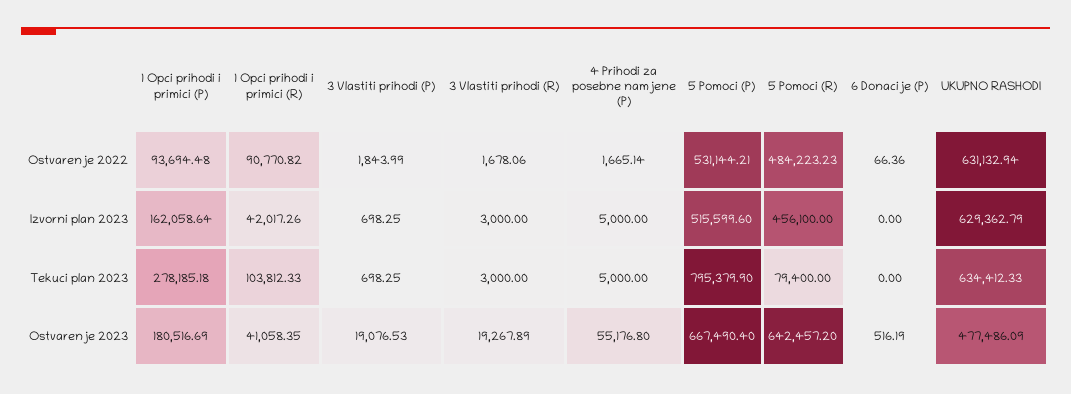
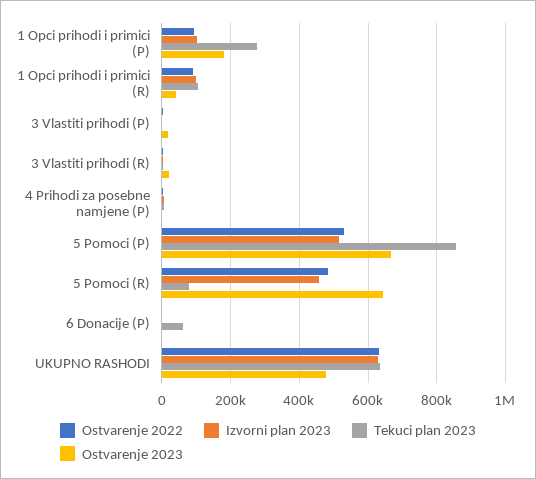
  {
    "Ostvarenje 2022": {
      "1 Opci prihodi i primici (P)": 93694.48,
      "1 Opci prihodi i primici (R)": 90770.82,
      "3 Vlastiti prihodi (P)": 1843.99,
      "3 Vlastiti prihodi (R)": 1678.06,
      "4 Prihodi za posebne namjene (P)": 1665.14,
      "5 Pomoci (P)": 531144.21,
      "5 Pomoci (R)": 484223.23,
      "6 Donacije (P)": 66.36,
      "UKUPNO RASHODI": 631132.94
    },
    "Izvorni plan 2023": {
-     "1 Opci prihodi i primici (P)": 162058.64,
+     "1 Opci prihodi i primici (P)": 100000,
-     "1 Opci prihodi i primici (R)": 42017.26,
+     "1 Opci prihodi i primici (R)": 100000,
      "3 Vlastiti prihodi (P)": 698.25,
      "3 Vlastiti prihodi (R)": 3000,
      "4 Prihodi za posebne namjene (P)": 5000,
      "5 Pomoci (P)": 515599.6,
      "5 Pomoci (R)": 456100,
      "6 Donacije (P)": 0,
      "UKUPNO RASHODI": 629362.79
    },
    "Tekuci plan 2023": {
      "1 Opci prihodi i primici (P)": 278185.18,
      "1 Opci prihodi i primici (R)": 103812.33,
      "3 Vlastiti prihodi (P)": 698.25,
      "3 Vlastiti prihodi (R)": 3000,
      "4 Prihodi za posebne namjene (P)": 5000,
-     "5 Pomoci (P)": 795379.9,
+     "5 Pomoci (P)": 860000,
      "5 Pomoci (R)": 79400,
-     "6 Donacije (P)": 0,
+     "6 Donacije (P)": 60000,
      "UKUPNO RASHODI": 634412.33
    },
    "Ostvarenje 2023": {
      "1 Opci prihodi i primici (P)": 180516.69,
      "1 Opci prihodi i primici (R)": 41058.35,
      "3 Vlastiti prihodi (P)": 19076.53,
      "3 Vlastiti prihodi (R)": 19267.89,
-     "4 Prihodi za posebne namjene (P)": 55176.8,
+     "4 Prihodi za posebne namjene (P)": 0,
      "5 Pomoci (P)": 667490.4,
      "5 Pomoci (R)": 642457.2,
      "6 Donacije (P)": 516.19,
      "UKUPNO RASHODI": 477486.09
    }
  }

